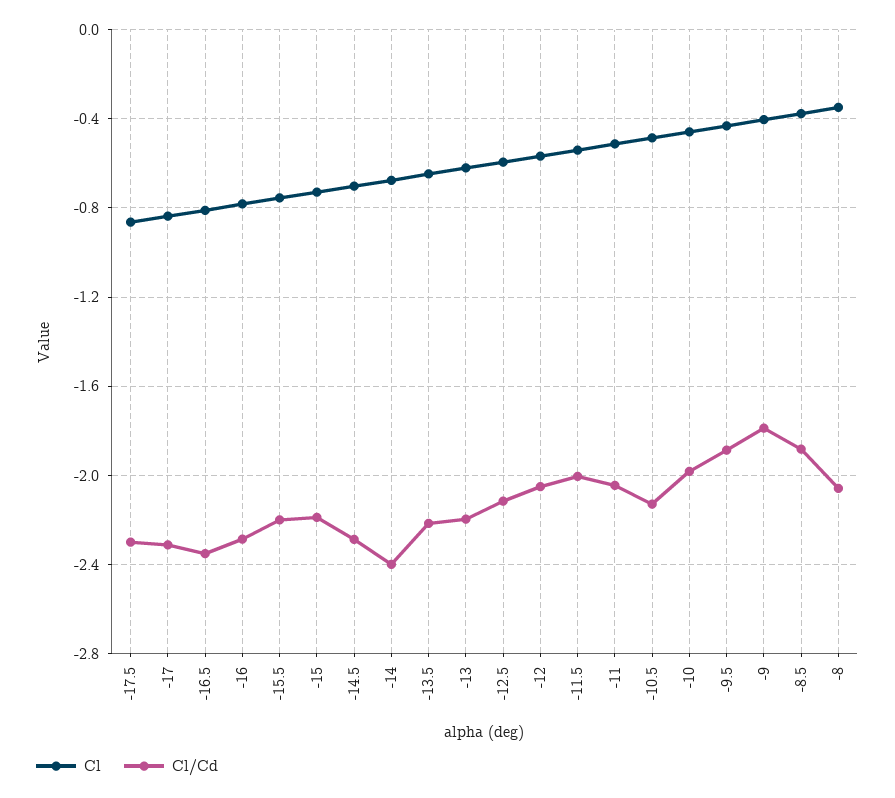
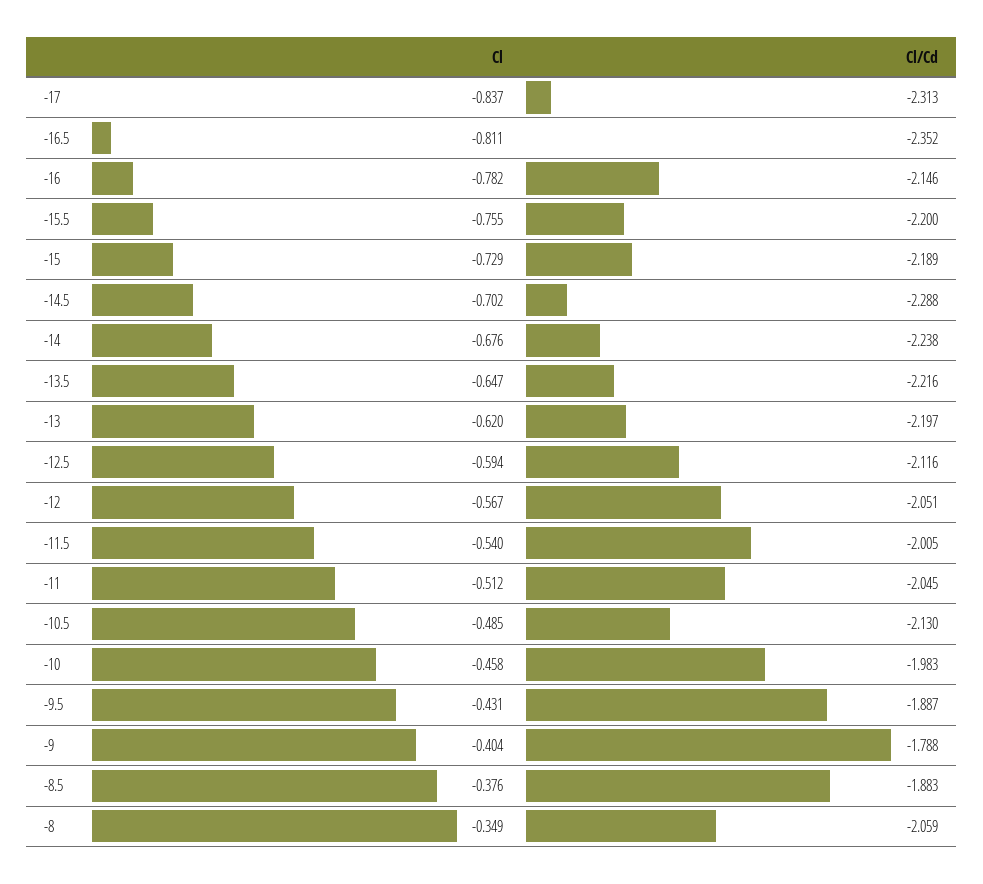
  {
    "Cl": {
-     "-17.5": -0.85,
      "-17": -0.837,
      "-16.5": -0.811,
      "-16": -0.782,
      "-15.5": -0.755,
      "-15": -0.729,
      "-14.5": -0.702,
      "-14": -0.676,
      "-13.5": -0.647,
      "-13": -0.62,
      "-12.5": -0.594,
      "-12": -0.567,
      "-11.5": -0.54,
      "-11": -0.512,
      "-10.5": -0.485,
      "-10": -0.458,
      "-9.5": -0.431,
      "-9": -0.404,
      "-8.5": -0.376,
      "-8": -0.349
    },
    "Cl/Cd": {
-     "-17.5": -2.3,
      "-17": -2.313,
      "-16.5": -2.352,
-     "-16": -2.3,
+     "-16": -2.146,
      "-15.5": -2.2,
      "-15": -2.189,
      "-14.5": -2.288,
-     "-14": -2.4,
+     "-14": -2.238,
      "-13.5": -2.216,
      "-13": -2.197,
      "-12.5": -2.116,
      "-12": -2.051,
      "-11.5": -2.005,
      "-11": -2.045,
      "-10.5": -2.13,
      "-10": -1.983,
      "-9.5": -1.887,
      "-9": -1.788,
      "-8.5": -1.883,
      "-8": -2.059
    }
  }

